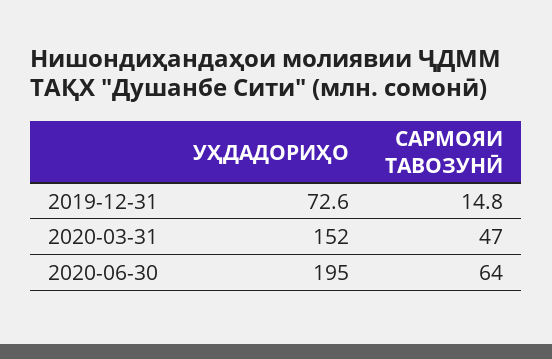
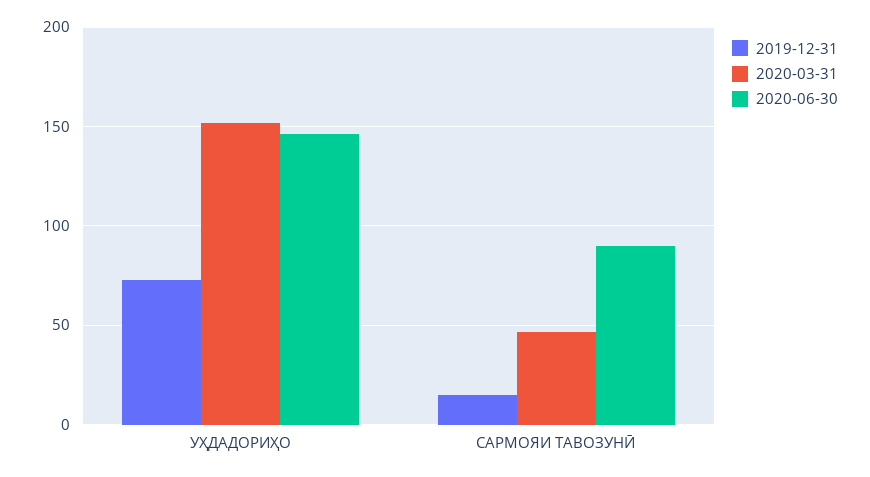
  {
    "2019-12-31": {
      "УҲДАДОРИҲО": 72.6,
      "САРМОЯИ ТАВОЗУНӢ": 14.8
    },
    "2020-03-31": {
      "УҲДАДОРИҲО": 152,
      "САРМОЯИ ТАВОЗУНӢ": 47
    },
    "2020-06-30": {
-     "УҲДАДОРИҲО": 195,
+     "УҲДАДОРИҲО": 145,
-     "САРМОЯИ ТАВОЗУНӢ": 64
+     "САРМОЯИ ТАВОЗУНӢ": 90
    }
  }

